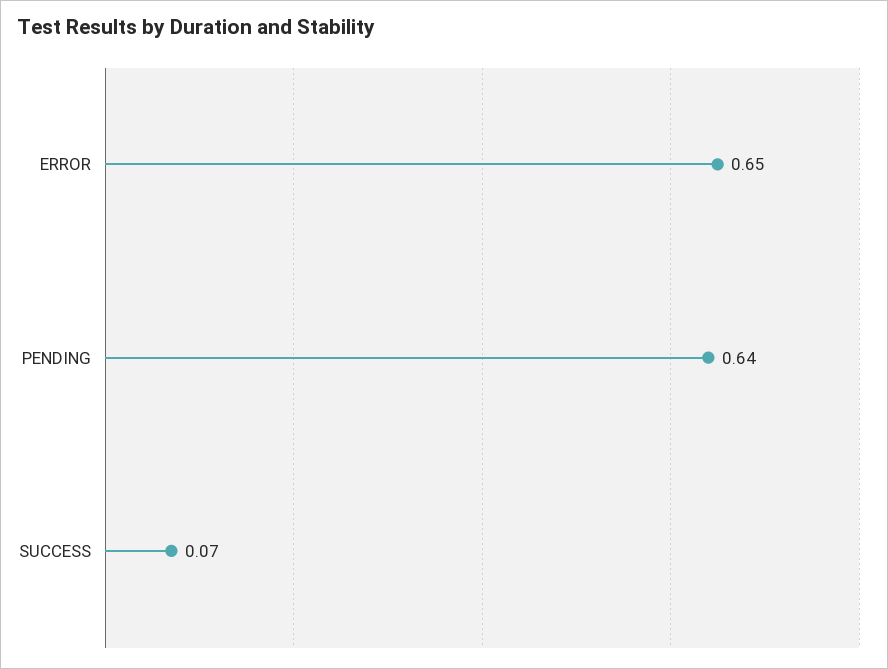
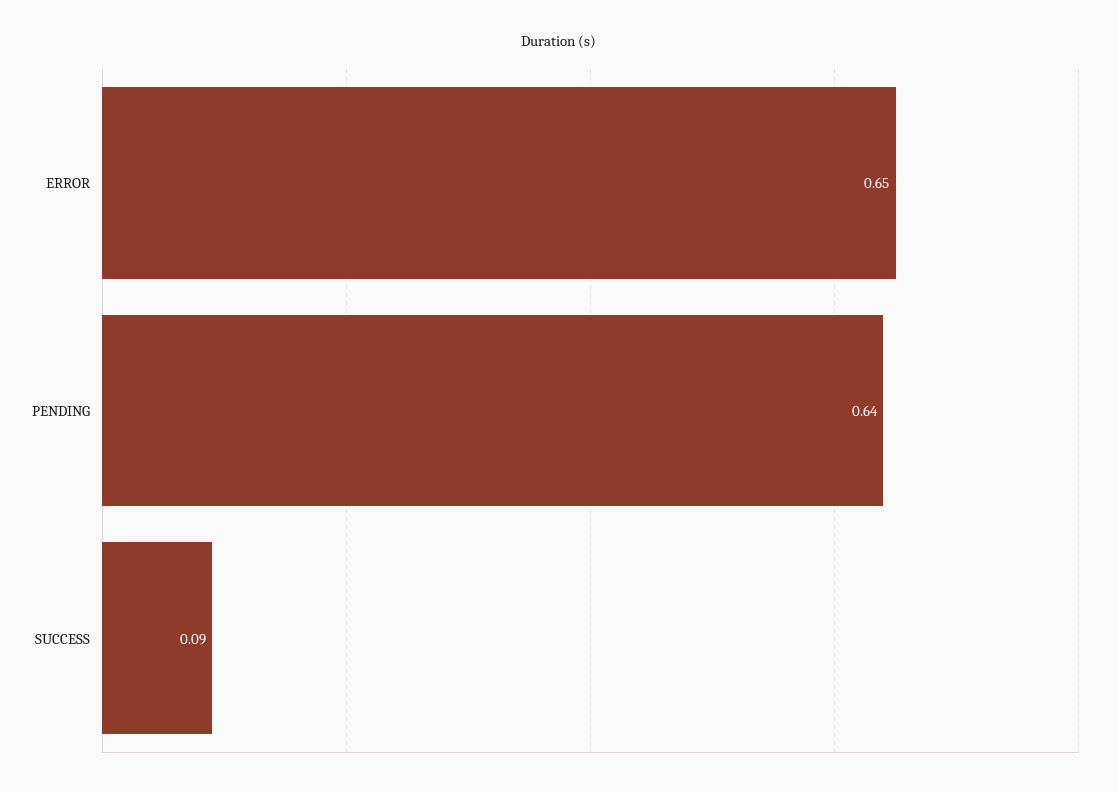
  {
    "ERROR": 0.65,
    "PENDING": 0.64,
-   "SUCCESS": 0.07
+   "SUCCESS": 0.09
  }

